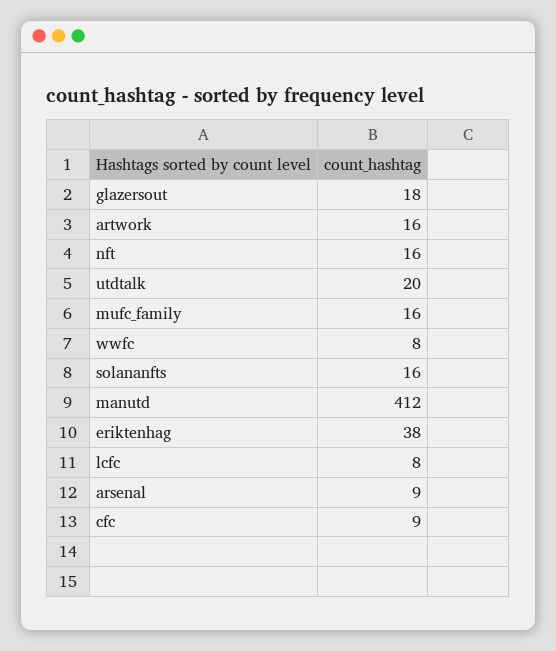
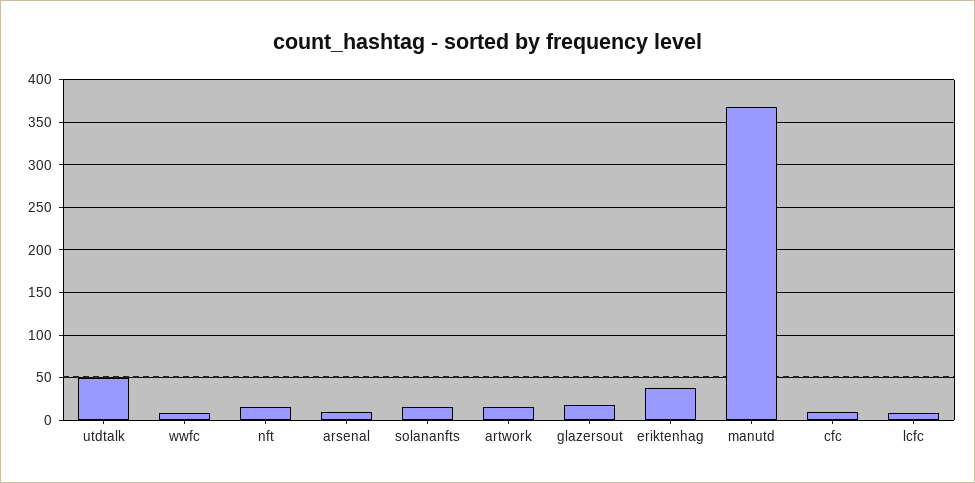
  {
    "glazersout": 18,
    "artwork": 16,
    "nft": 16,
-   "utdtalk": 20,
+   "utdtalk": 50,
-   "mufc_family": 16,
    "wwfc": 8,
    "solananfts": 16,
-   "manutd": 412,
+   "manutd": 370,
    "eriktenhag": 38,
    "lcfc": 8,
    "arsenal": 9,
    "cfc": 9
  }

